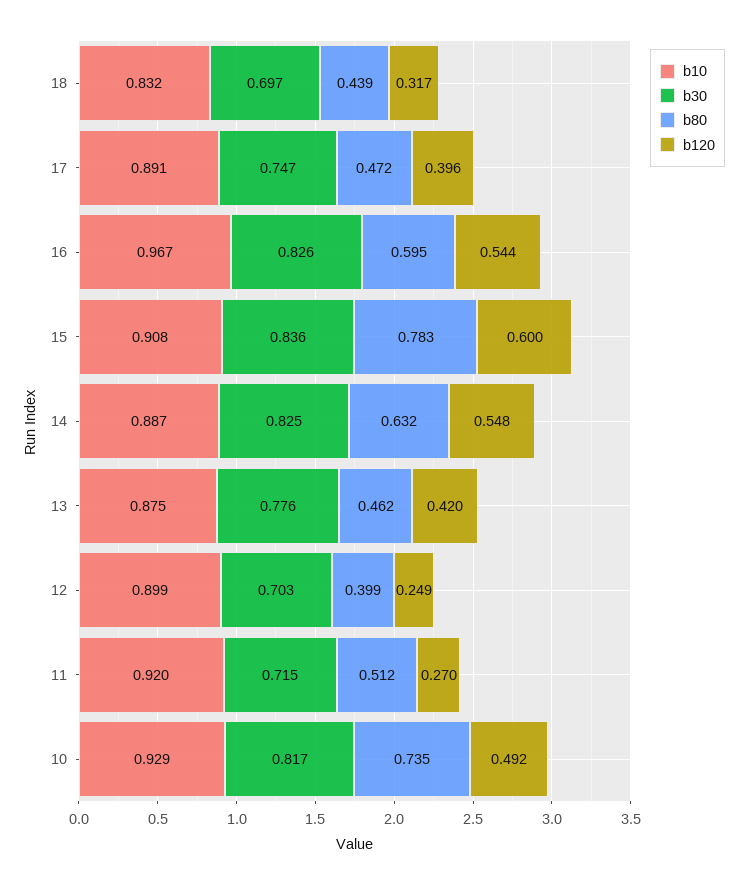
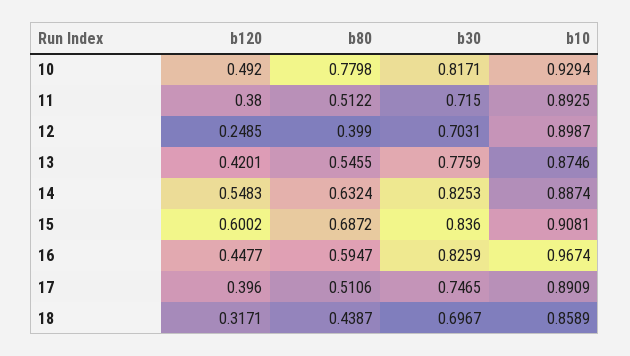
  {
    "b10": {
-     "18": 0.832,
+     "18": 0.8589,
      "17": 0.8909,
      "16": 0.9674,
      "15": 0.9081,
      "14": 0.8874,
      "13": 0.8746,
      "12": 0.8987,
-     "11": 0.92,
+     "11": 0.8925,
      "10": 0.9294
    },
    "b30": {
      "18": 0.6967,
      "17": 0.7465,
      "16": 0.8259,
      "15": 0.836,
      "14": 0.8253,
      "13": 0.7759,
      "12": 0.7031,
      "11": 0.715,
      "10": 0.8171
    },
    "b80": {
      "18": 0.4387,
-     "17": 0.472,
+     "17": 0.5106,
      "16": 0.5947,
-     "15": 0.783,
+     "15": 0.6872,
      "14": 0.6324,
-     "13": 0.462,
+     "13": 0.5455,
      "12": 0.399,
      "11": 0.5122,
-     "10": 0.735
+     "10": 0.7798
    },
    "b120": {
      "18": 0.3171,
      "17": 0.396,
-     "16": 0.544,
+     "16": 0.4477,
      "15": 0.6002,
      "14": 0.5483,
      "13": 0.4201,
      "12": 0.2485,
-     "11": 0.27,
+     "11": 0.38,
      "10": 0.492
    }
  }

